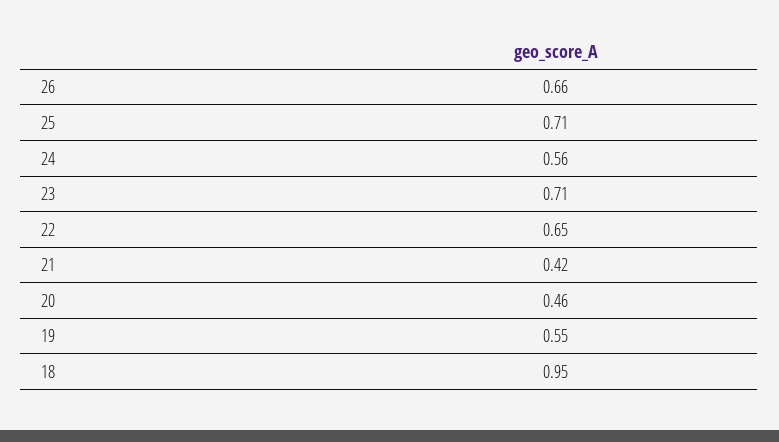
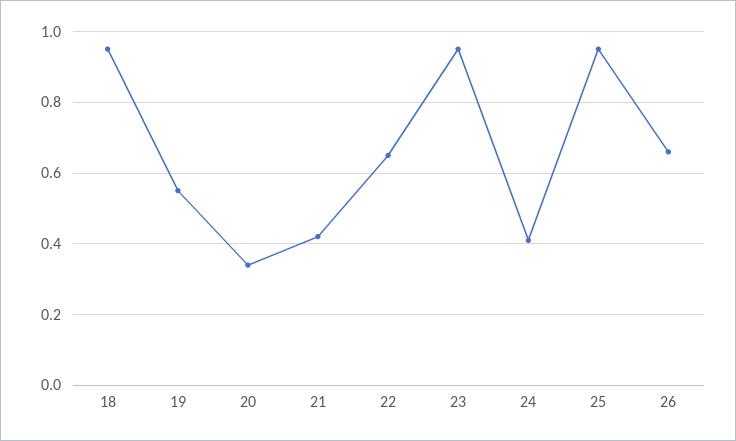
  {
    "26": 0.66,
-   "25": 0.71,
+   "25": 0.95,
-   "24": 0.56,
+   "24": 0.4,
-   "23": 0.71,
+   "23": 0.95,
    "22": 0.65,
    "21": 0.42,
-   "20": 0.46,
+   "20": 0.35,
    "19": 0.55,
    "18": 0.95
  }

